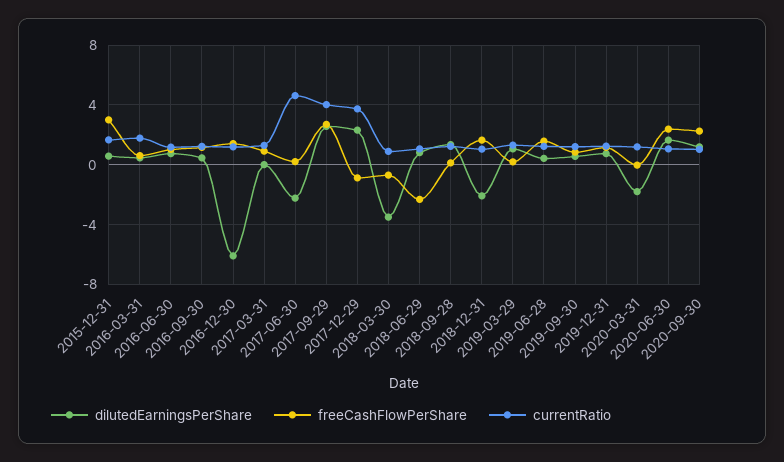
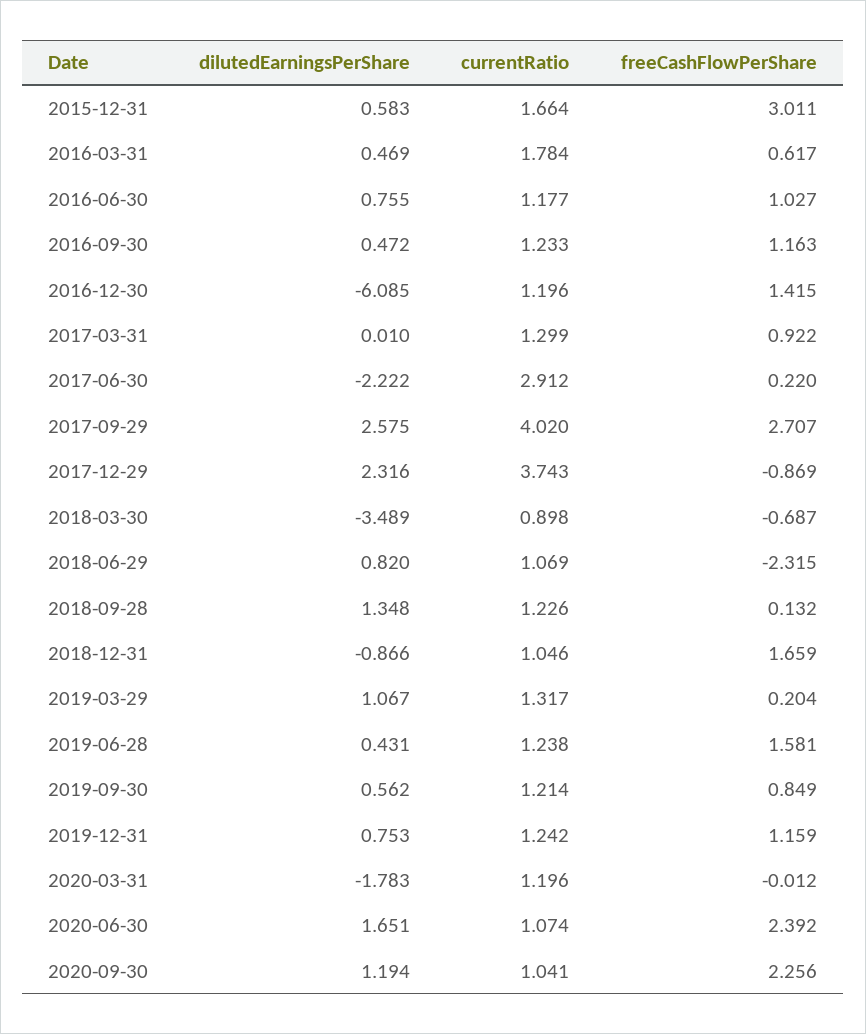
  {
    "dilutedEarningsPerShare": {
      "2015-12-31": 0.583,
      "2016-03-31": 0.469,
      "2016-06-30": 0.755,
      "2016-09-30": 0.472,
      "2016-12-30": -6.085,
      "2017-03-31": 0.01,
      "2017-06-30": -2.222,
      "2017-09-29": 2.575,
      "2017-12-29": 2.316,
      "2018-03-30": -3.489,
      "2018-06-29": 0.82,
      "2018-09-28": 1.348,
-     "2018-12-31": -2,
+     "2018-12-31": -0.866,
      "2019-03-29": 1.067,
      "2019-06-28": 0.431,
      "2019-09-30": 0.562,
      "2019-12-31": 0.753,
      "2020-03-31": -1.783,
      "2020-06-30": 1.651,
      "2020-09-30": 1.194
    },
    "freeCashFlowPerShare": {
      "2015-12-31": 3.011,
      "2016-03-31": 0.617,
      "2016-06-30": 1.027,
      "2016-09-30": 1.163,
      "2016-12-30": 1.415,
      "2017-03-31": 0.922,
      "2017-06-30": 0.22,
      "2017-09-29": 2.707,
      "2017-12-29": -0.869,
      "2018-03-30": -0.687,
      "2018-06-29": -2.315,
      "2018-09-28": 0.132,
      "2018-12-31": 1.659,
      "2019-03-29": 0.204,
      "2019-06-28": 1.581,
      "2019-09-30": 0.849,
      "2019-12-31": 1.159,
      "2020-03-31": -0.012,
      "2020-06-30": 2.392,
      "2020-09-30": 2.256
    },
    "currentRatio": {
      "2015-12-31": 1.664,
      "2016-03-31": 1.784,
      "2016-06-30": 1.177,
      "2016-09-30": 1.233,
      "2016-12-30": 1.196,
      "2017-03-31": 1.299,
-     "2017-06-30": 4.5,
+     "2017-06-30": 2.912,
      "2017-09-29": 4.02,
      "2017-12-29": 3.743,
      "2018-03-30": 0.898,
      "2018-06-29": 1.069,
      "2018-09-28": 1.226,
      "2018-12-31": 1.046,
      "2019-03-29": 1.317,
      "2019-06-28": 1.238,
      "2019-09-30": 1.214,
      "2019-12-31": 1.242,
      "2020-03-31": 1.196,
      "2020-06-30": 1.074,
      "2020-09-30": 1.041
    }
  }

